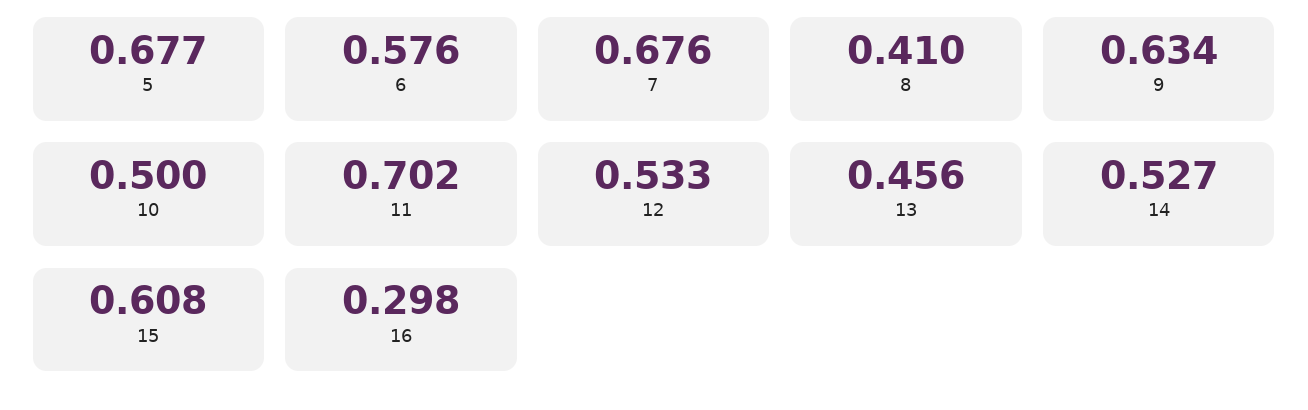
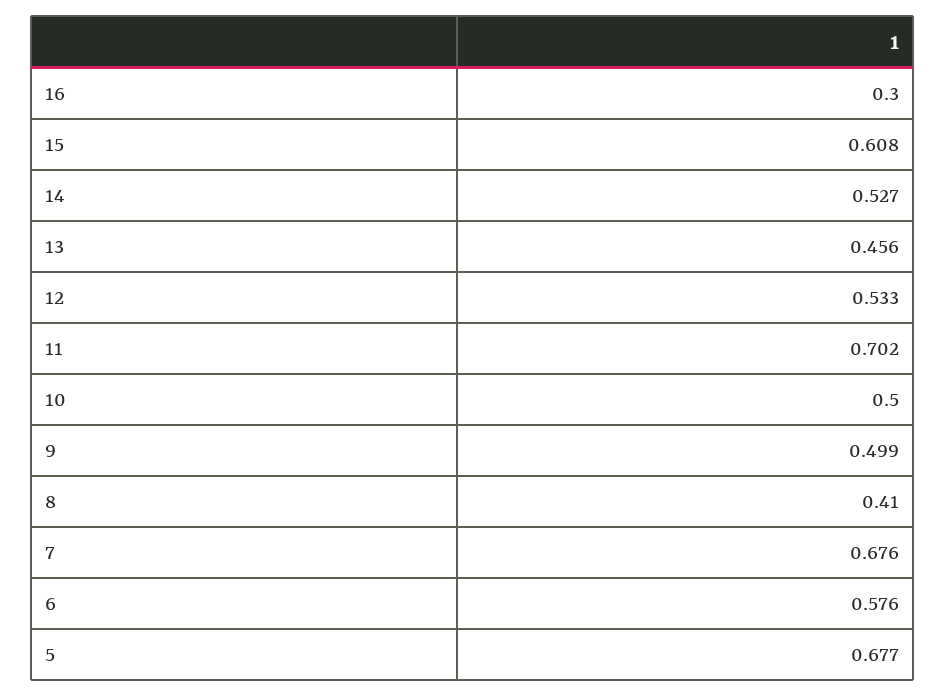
  {
    "5": 0.677,
    "6": 0.576,
    "7": 0.676,
    "8": 0.41,
-   "9": 0.634,
+   "9": 0.499,
    "10": 0.5,
    "11": 0.702,
    "12": 0.533,
    "13": 0.456,
    "14": 0.527,
    "15": 0.608,
-   "16": 0.298
+   "16": 0.3
  }

